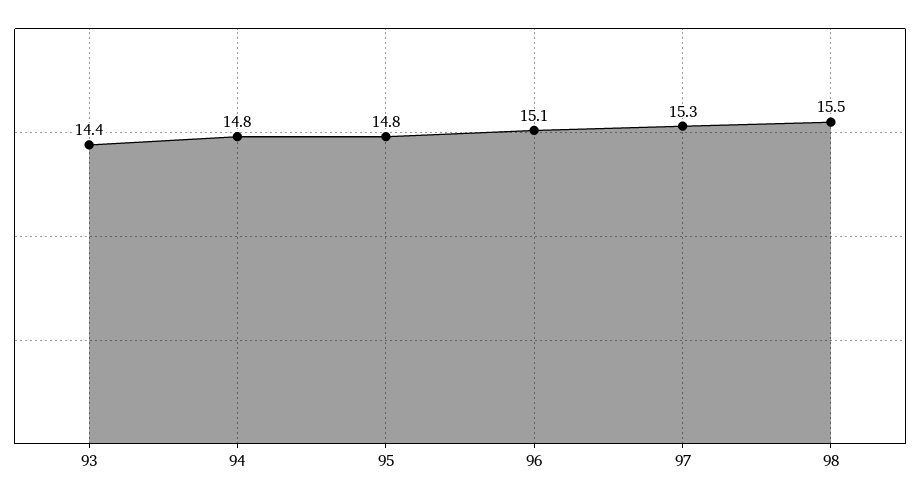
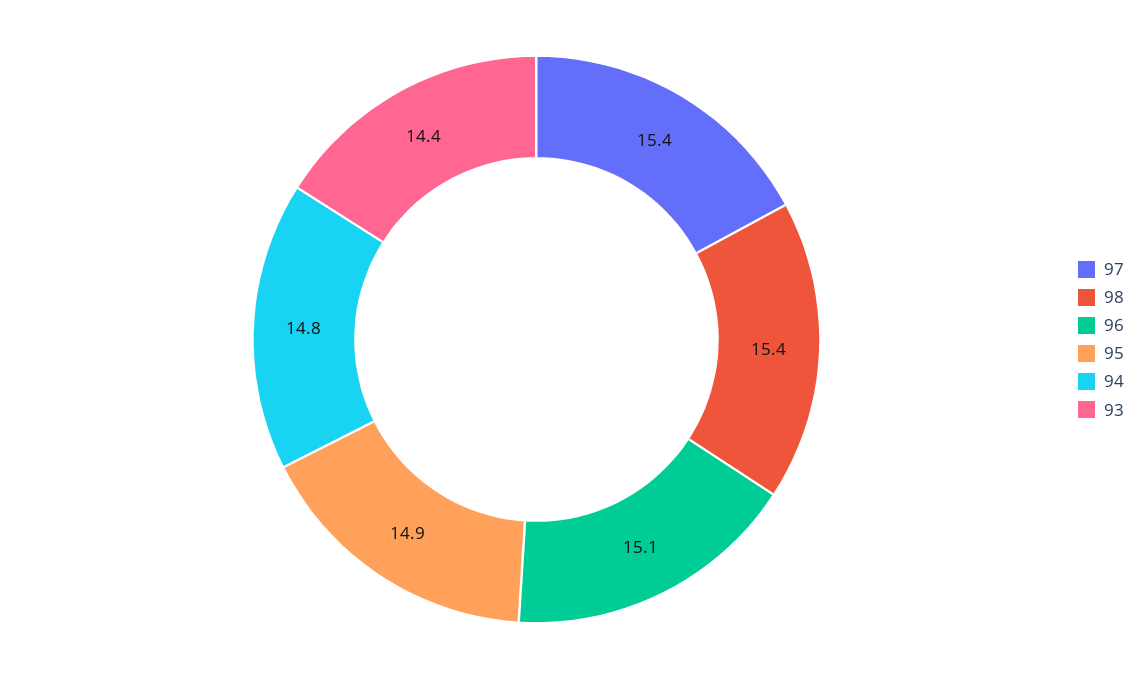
  {
    "93": 14.4,
    "94": 14.8,
-   "95": 14.8,
+   "95": 14.9,
    "96": 15.1,
-   "97": 15.3,
+   "97": 15.4,
-   "98": 15.5
+   "98": 15.4
  }

